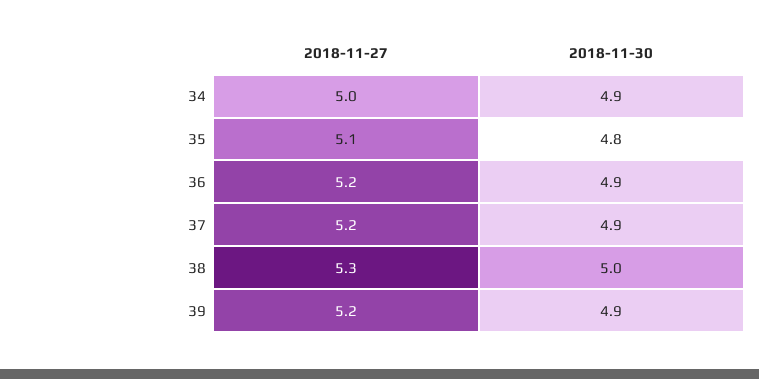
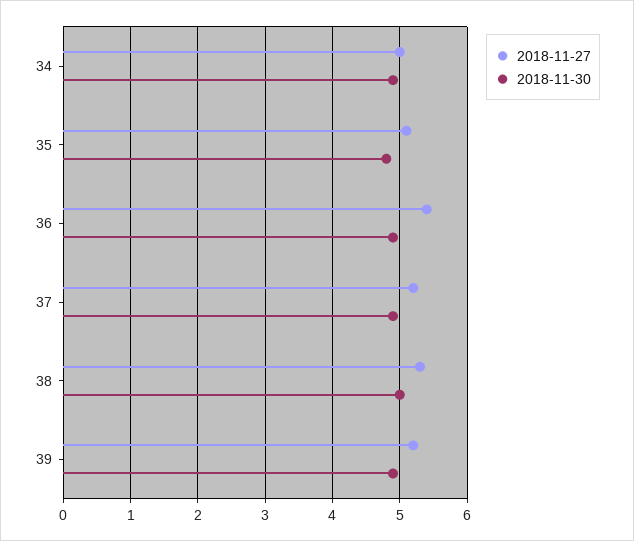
  {
    "2018-11-27": {
      "34": 5,
      "35": 5.1,
-     "36": 5.2,
+     "36": 5.4,
      "37": 5.2,
      "38": 5.3,
      "39": 5.2
    },
    "2018-11-30": {
      "34": 4.9,
      "35": 4.8,
      "36": 4.9,
      "37": 4.9,
      "38": 5,
      "39": 4.9
    }
  }

